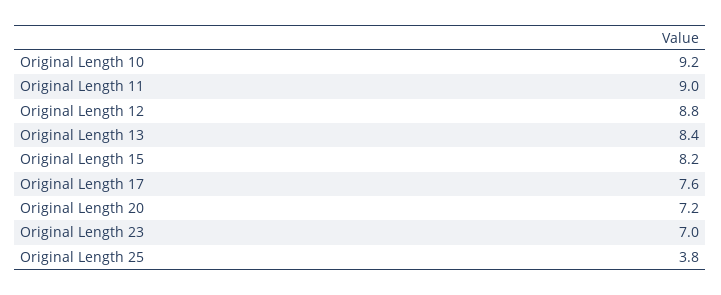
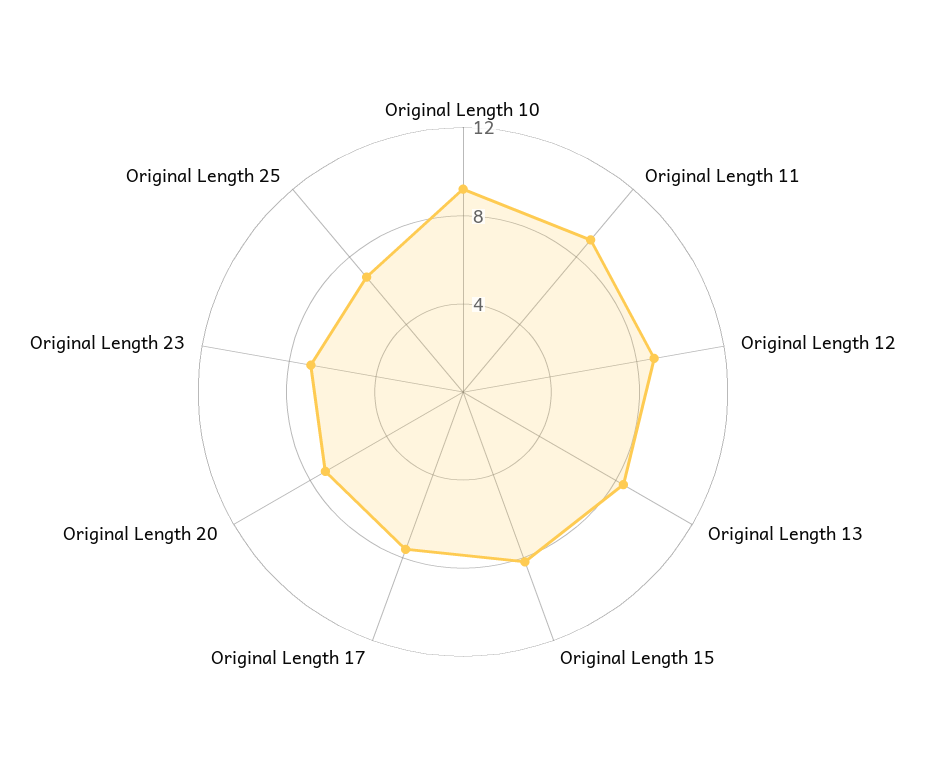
  {
    "Original Length 10": 9.2,
    "Original Length 11": 9,
    "Original Length 12": 8.8,
    "Original Length 13": 8.4,
    "Original Length 15": 8.2,
    "Original Length 17": 7.6,
    "Original Length 20": 7.2,
    "Original Length 23": 7,
-   "Original Length 25": 3.8
+   "Original Length 25": 7
  }

